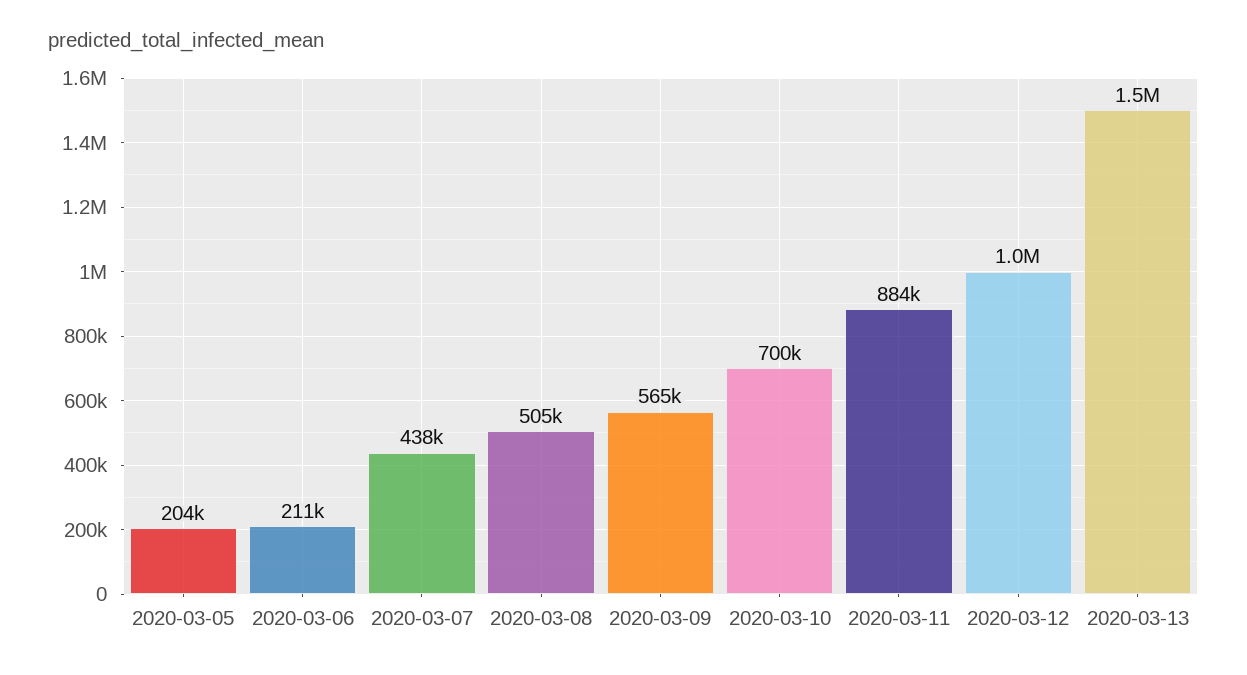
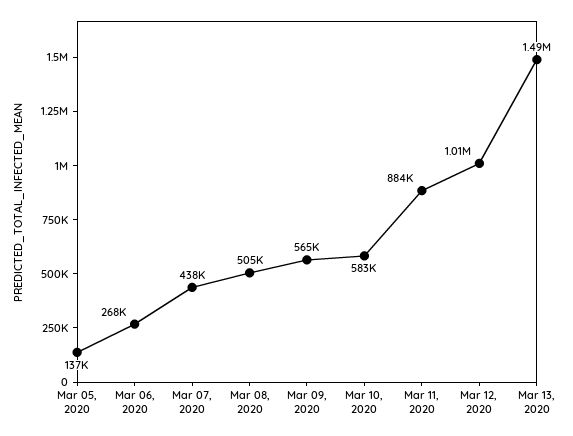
  {
-   "2020-03-05": 204000,
+   "2020-03-05": 137000,
-   "2020-03-06": 211000,
+   "2020-03-06": 268000,
    "2020-03-07": 438000,
    "2020-03-08": 505000,
    "2020-03-09": 565000,
-   "2020-03-10": 700000,
+   "2020-03-10": 583000,
    "2020-03-11": 884000,
    "2020-03-12": 1010000,
    "2020-03-13": 1490000
  }

